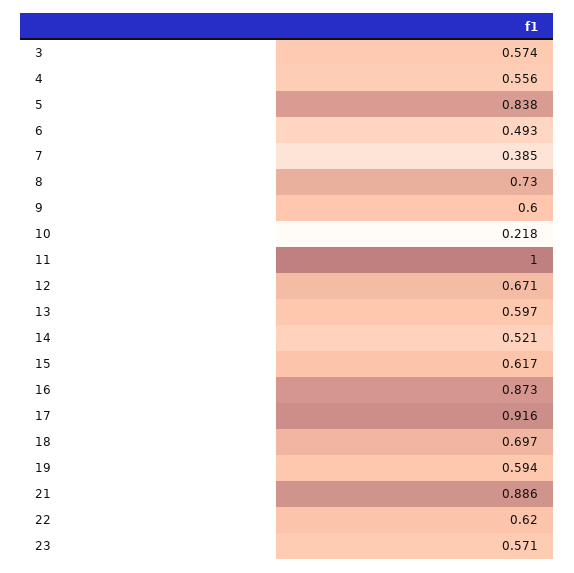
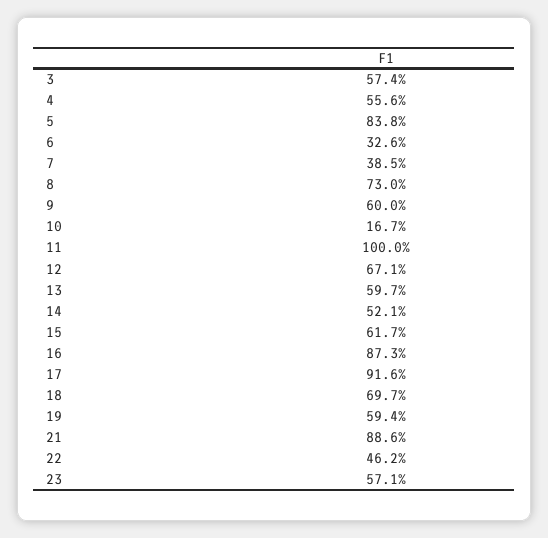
  {
    "3": 0.574,
    "4": 0.556,
    "5": 0.838,
-   "6": 0.493,
+   "6": 0.326,
    "7": 0.385,
    "8": 0.73,
    "9": 0.6,
-   "10": 0.218,
+   "10": 0.167,
    "11": 1,
    "12": 0.671,
    "13": 0.597,
    "14": 0.521,
    "15": 0.617,
    "16": 0.873,
    "17": 0.916,
    "18": 0.697,
    "19": 0.594,
    "21": 0.886,
-   "22": 0.62,
+   "22": 0.462,
    "23": 0.571
  }

